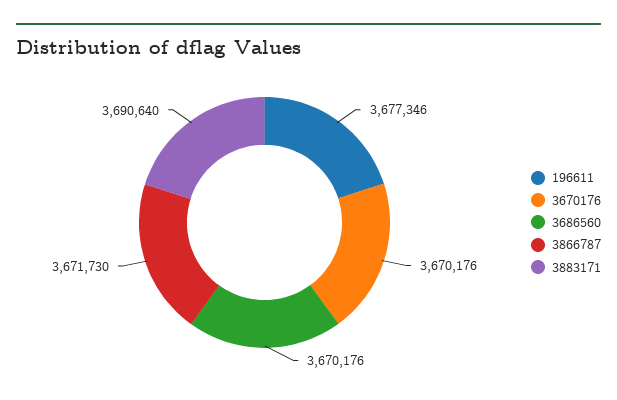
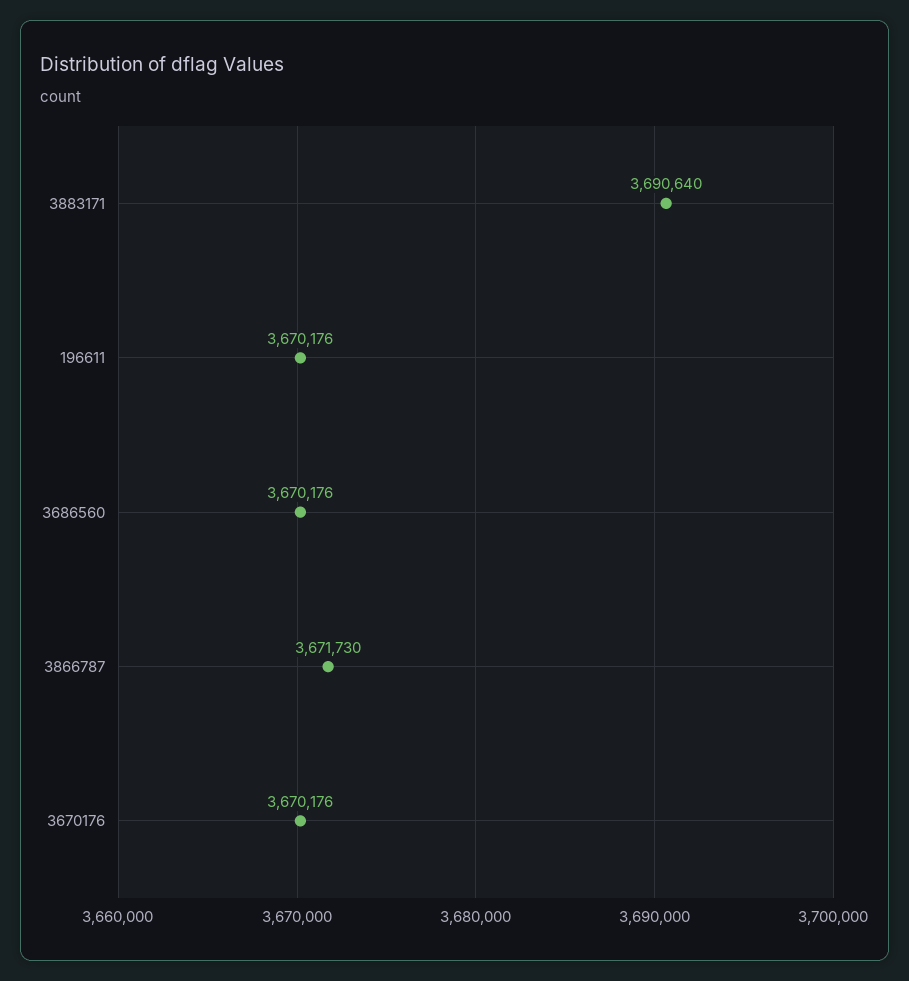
  {
-   "196611": 3677346,
+   "196611": 3670176,
    "3670176": 3670176,
    "3686560": 3670176,
    "3866787": 3671730,
    "3883171": 3690640
  }

